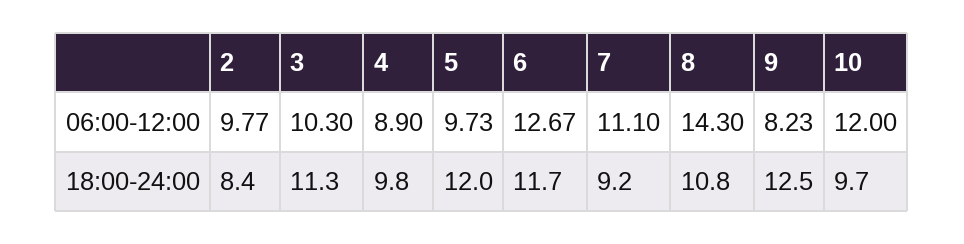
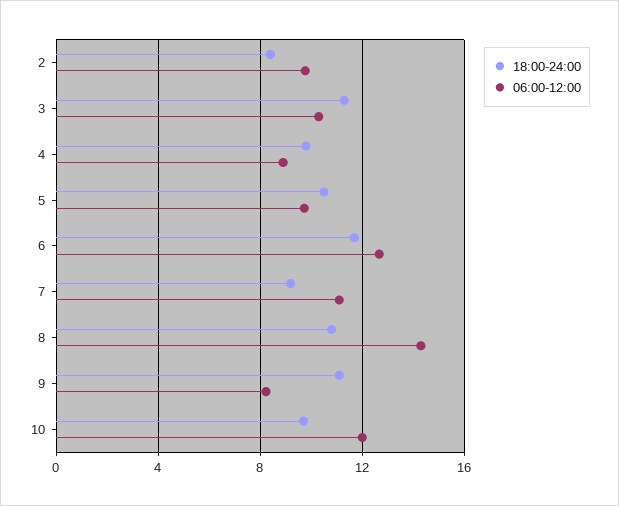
  {
    "06:00-12:00": {
      "2": 9.77,
      "3": 10.3,
      "4": 8.9,
      "5": 9.73,
      "6": 12.67,
      "7": 11.1,
      "8": 14.3,
      "9": 8.23,
      "10": 12
    },
    "18:00-24:00": {
      "2": 8.4,
      "3": 11.3,
      "4": 9.8,
-     "5": 12,
+     "5": 10.5,
      "6": 11.7,
      "7": 9.2,
      "8": 10.8,
-     "9": 12.5,
+     "9": 11,
      "10": 9.7
    }
  }

